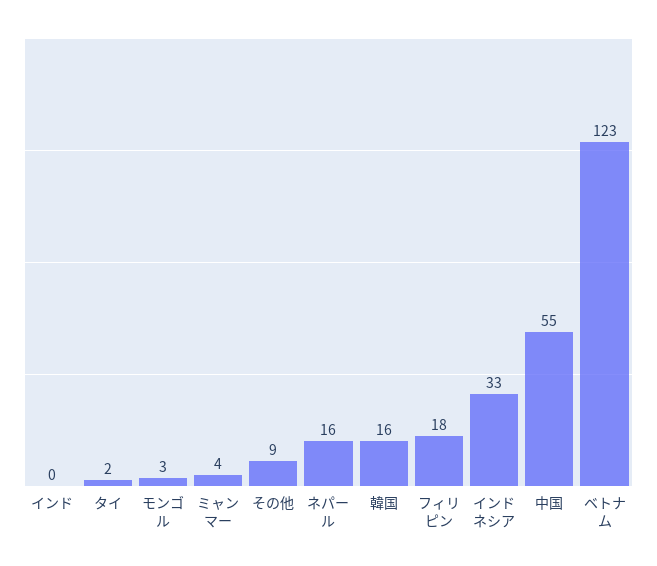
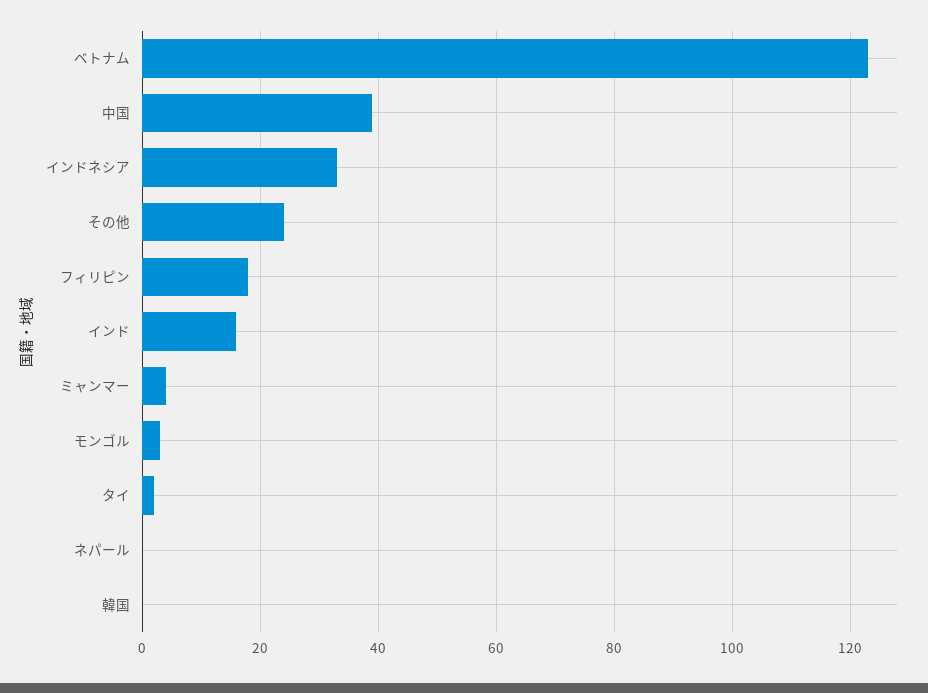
  {
-   "インド": 0,
+   "インド": 15,
    "タイ": 2,
    "モンゴル": 3,
    "ミャンマー": 4,
-   "その他": 9,
+   "その他": 25,
-   "ネパール": 16,
+   "ネパール": 0,
-   "韓国": 16,
+   "韓国": 0,
    "フィリピン": 18,
    "インドネシア": 33,
-   "中国": 55,
+   "中国": 40,
    "ベトナム": 123
  }

